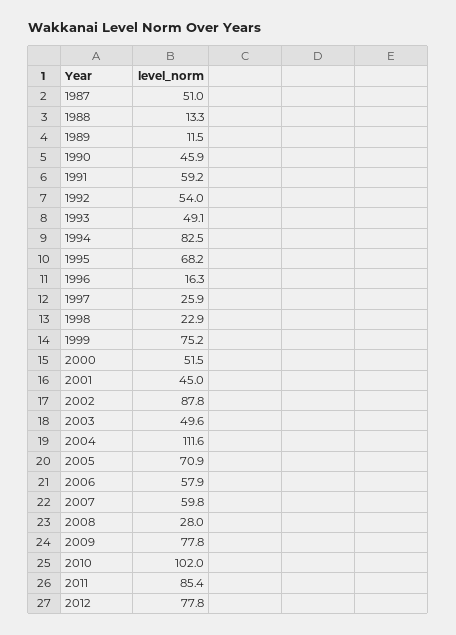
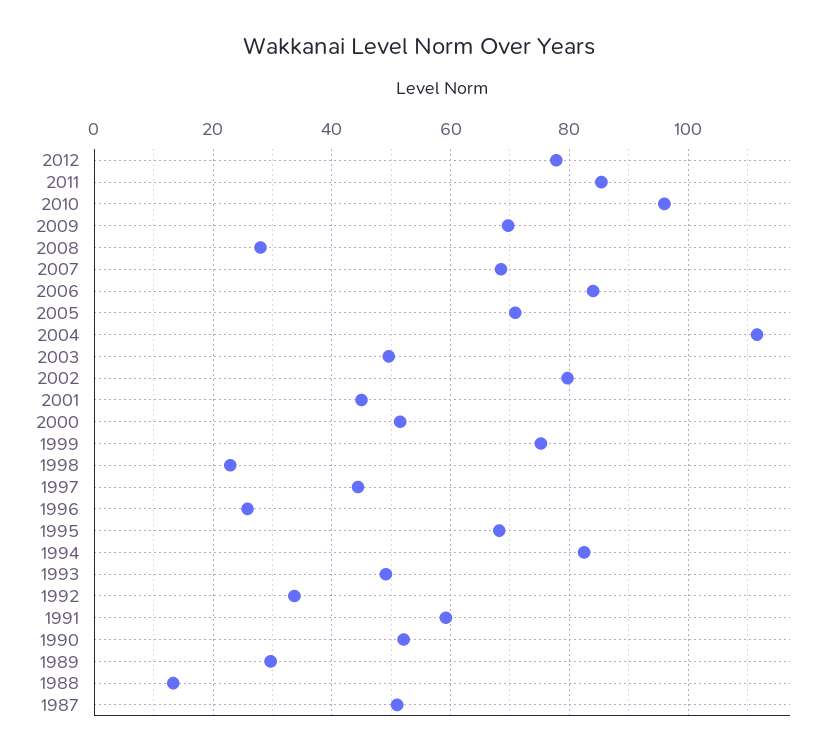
  {
    "1987": 51,
    "1988": 13.3,
-   "1989": 11.5,
+   "1989": 30,
-   "1990": 45.9,
+   "1990": 52,
    "1991": 59.2,
-   "1992": 54,
+   "1992": 34,
    "1993": 49.1,
    "1994": 82.5,
    "1995": 68.2,
-   "1996": 16.3,
+   "1996": 26,
-   "1997": 25.9,
+   "1997": 44,
    "1998": 22.9,
    "1999": 75.2,
    "2000": 51.5,
    "2001": 45,
-   "2002": 87.8,
+   "2002": 80,
    "2003": 49.6,
    "2004": 111.6,
    "2005": 70.9,
-   "2006": 57.9,
+   "2006": 84,
-   "2007": 59.8,
+   "2007": 68,
    "2008": 28,
-   "2009": 77.8,
+   "2009": 70,
-   "2010": 102,
+   "2010": 96,
    "2011": 85.4,
    "2012": 77.8
  }

